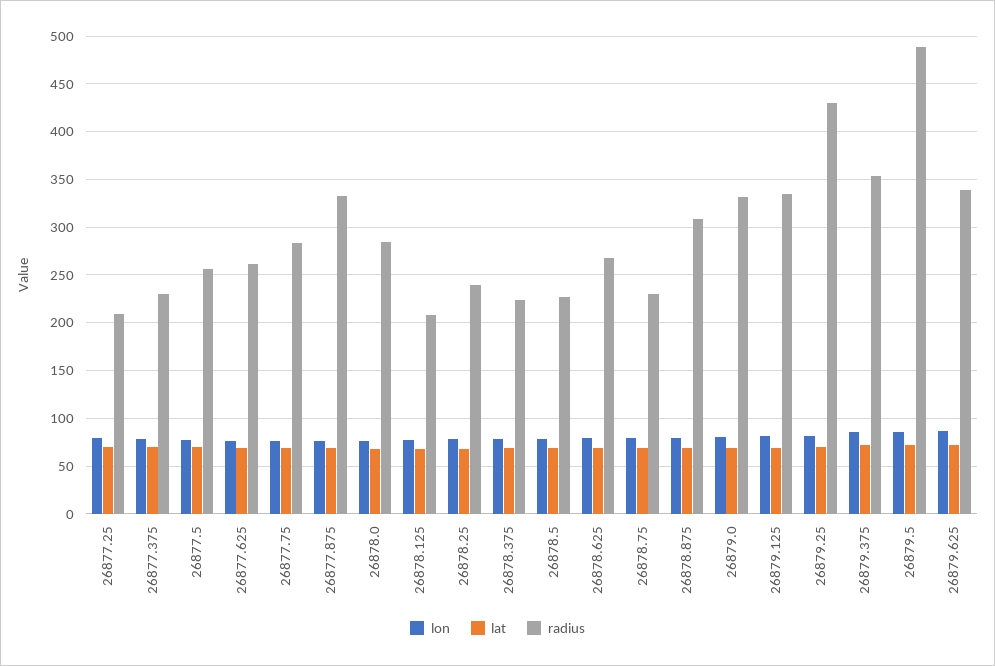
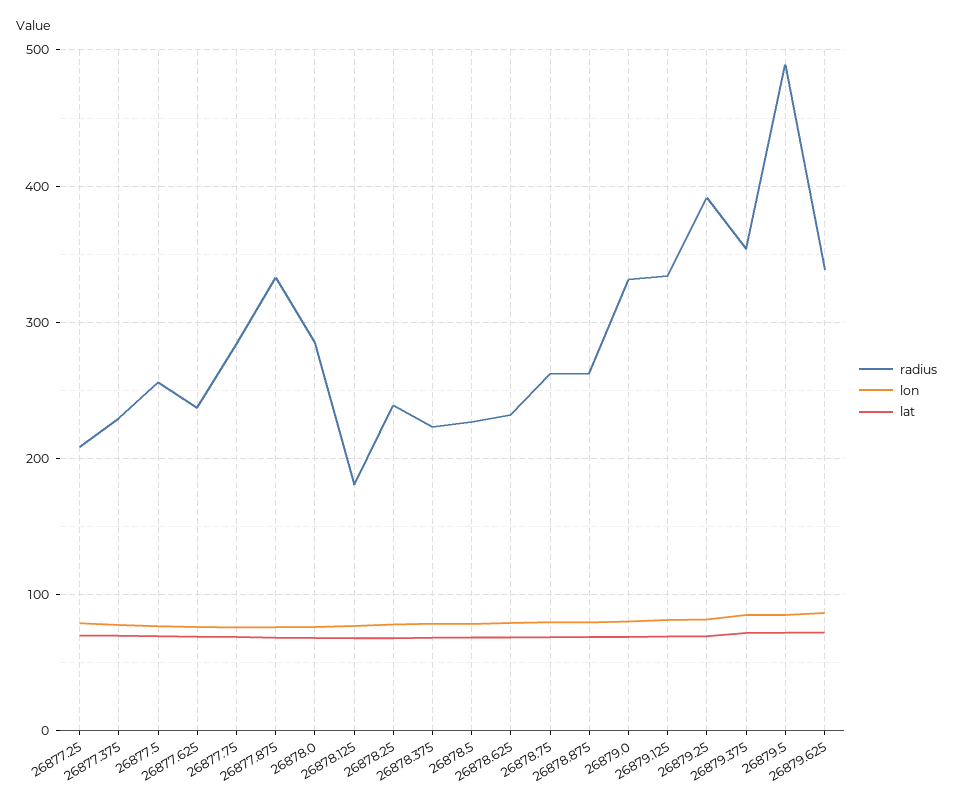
  {
    "lon": {
      "26877.25": 80,
      "26877.375": 80,
      "26877.5": 80,
      "26877.625": 80,
      "26877.75": 80,
      "26877.875": 80,
      "26878.0": 80,
      "26878.125": 80,
      "26878.25": 80,
      "26878.375": 80,
      "26878.5": 80,
      "26878.625": 80,
      "26878.75": 80,
      "26878.875": 80,
      "26879.0": 80,
      "26879.125": 80,
      "26879.25": 80,
      "26879.375": 90,
      "26879.5": 90,
      "26879.625": 90
    },
    "lat": {
      "26877.25": 70,
      "26877.375": 70,
      "26877.5": 70,
      "26877.625": 70,
      "26877.75": 70,
      "26877.875": 70,
      "26878.0": 70,
      "26878.125": 70,
      "26878.25": 70,
      "26878.375": 70,
      "26878.5": 70,
      "26878.625": 70,
      "26878.75": 70,
      "26878.875": 70,
      "26879.0": 70,
      "26879.125": 70,
      "26879.25": 70,
      "26879.375": 70,
      "26879.5": 70,
      "26879.625": 70
    },
    "radius": {
      "26877.25": 210,
      "26877.375": 230,
      "26877.5": 260,
-     "26877.625": 260,
+     "26877.625": 240,
      "26877.75": 280,
      "26877.875": 330,
      "26878.0": 280,
-     "26878.125": 210,
+     "26878.125": 180,
      "26878.25": 240,
      "26878.375": 220,
      "26878.5": 230,
-     "26878.625": 270,
+     "26878.625": 230,
-     "26878.75": 230,
+     "26878.75": 260,
-     "26878.875": 310,
+     "26878.875": 260,
      "26879.0": 330,
      "26879.125": 330,
-     "26879.25": 430,
+     "26879.25": 390,
      "26879.375": 350,
      "26879.5": 490,
      "26879.625": 340
    }
  }

